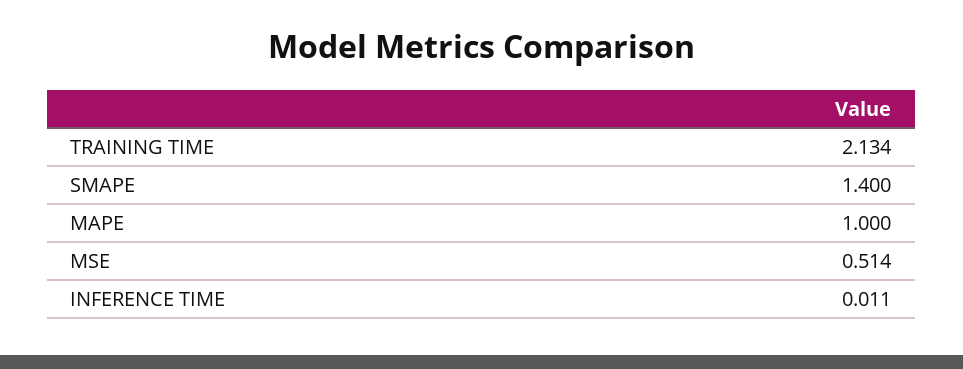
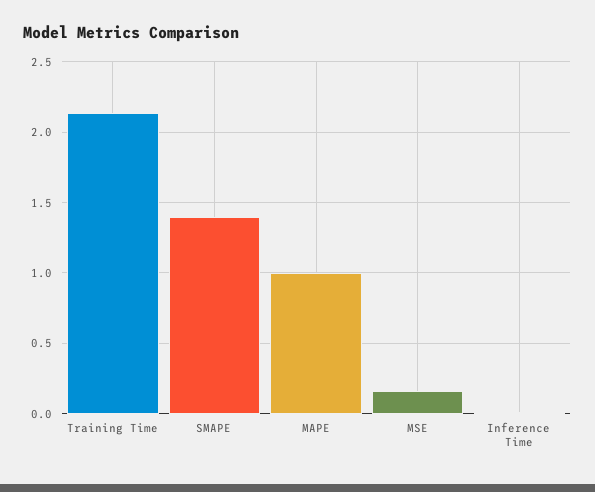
  {
    "TRAINING TIME": 2.134,
    "SMAPE": 1.4,
    "MAPE": 1,
-   "MSE": 0.514,
+   "MSE": 0.15,
    "INFERENCE TIME": 0.011
  }

